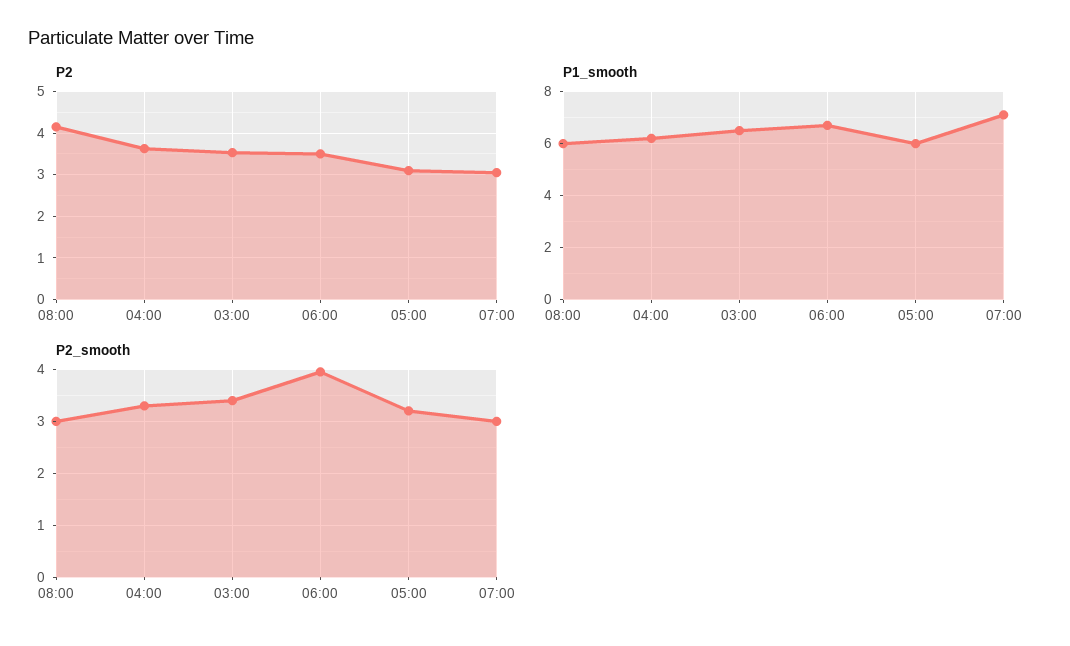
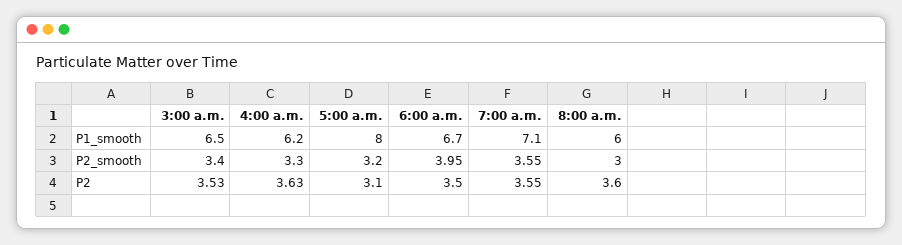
  {
    "P2": {
-     "08:00": 4.2,
+     "08:00": 3.6,
      "04:00": 3.63,
      "03:00": 3.53,
      "06:00": 3.5,
      "05:00": 3.1,
-     "07:00": 3
+     "07:00": 3.55
    },
    "P1_smooth": {
      "08:00": 6,
      "04:00": 6.2,
      "03:00": 6.5,
      "06:00": 6.7,
-     "05:00": 6,
+     "05:00": 8,
      "07:00": 7.1
    },
    "P2_smooth": {
      "08:00": 3,
      "04:00": 3.3,
      "03:00": 3.4,
      "06:00": 3.95,
      "05:00": 3.2,
-     "07:00": 3
+     "07:00": 3.55
    }
  }

